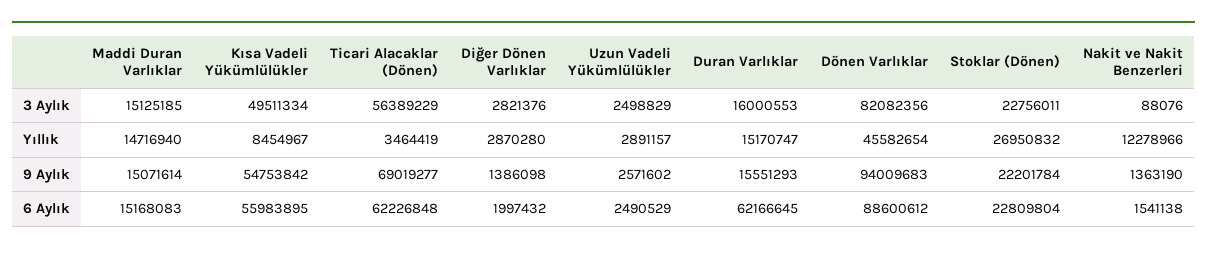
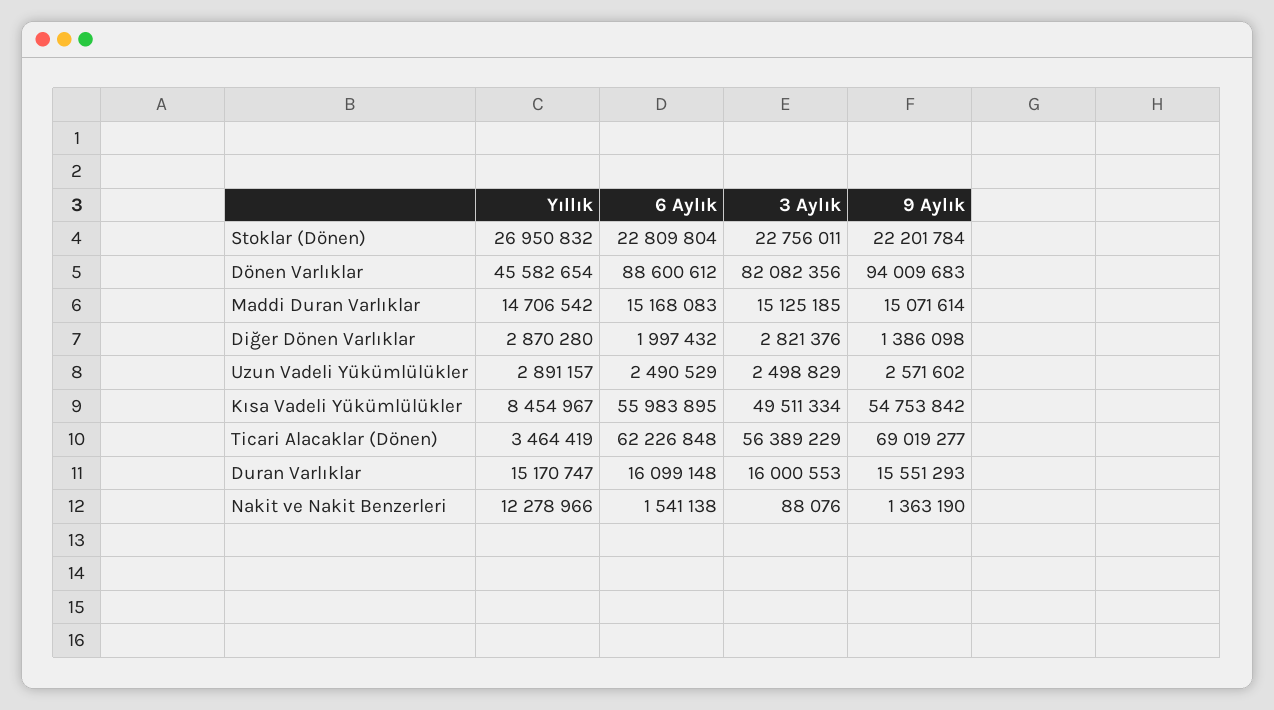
  {
    "Maddi Duran Varlıklar": {
      "3 Aylık": 15125185,
-     "Yıllık": 14716940,
+     "Yıllık": 14706542,
      "9 Aylık": 15071614,
      "6 Aylık": 15168083
    },
    "Kısa Vadeli Yükümlülükler": {
      "3 Aylık": 49511334,
      "Yıllık": 8454967,
      "9 Aylık": 54753842,
      "6 Aylık": 55983895
    },
    "Ticari Alacaklar (Dönen)": {
      "3 Aylık": 56389229,
      "Yıllık": 3464419,
      "9 Aylık": 69019277,
      "6 Aylık": 62226848
    },
    "Diğer Dönen Varlıklar": {
      "3 Aylık": 2821376,
      "Yıllık": 2870280,
      "9 Aylık": 1386098,
      "6 Aylık": 1997432
    },
    "Uzun Vadeli Yükümlülükler": {
      "3 Aylık": 2498829,
      "Yıllık": 2891157,
      "9 Aylık": 2571602,
      "6 Aylık": 2490529
    },
    "Duran Varlıklar": {
      "3 Aylık": 16000553,
      "Yıllık": 15170747,
      "9 Aylık": 15551293,
-     "6 Aylık": 62166645
+     "6 Aylık": 16099148
    },
    "Dönen Varlıklar": {
      "3 Aylık": 82082356,
      "Yıllık": 45582654,
      "9 Aylık": 94009683,
      "6 Aylık": 88600612
    },
    "Stoklar (Dönen)": {
      "3 Aylık": 22756011,
      "Yıllık": 26950832,
      "9 Aylık": 22201784,
      "6 Aylık": 22809804
    },
    "Nakit ve Nakit Benzerleri": {
      "3 Aylık": 88076,
      "Yıllık": 12278966,
      "9 Aylık": 1363190,
      "6 Aylık": 1541138
    }
  }

